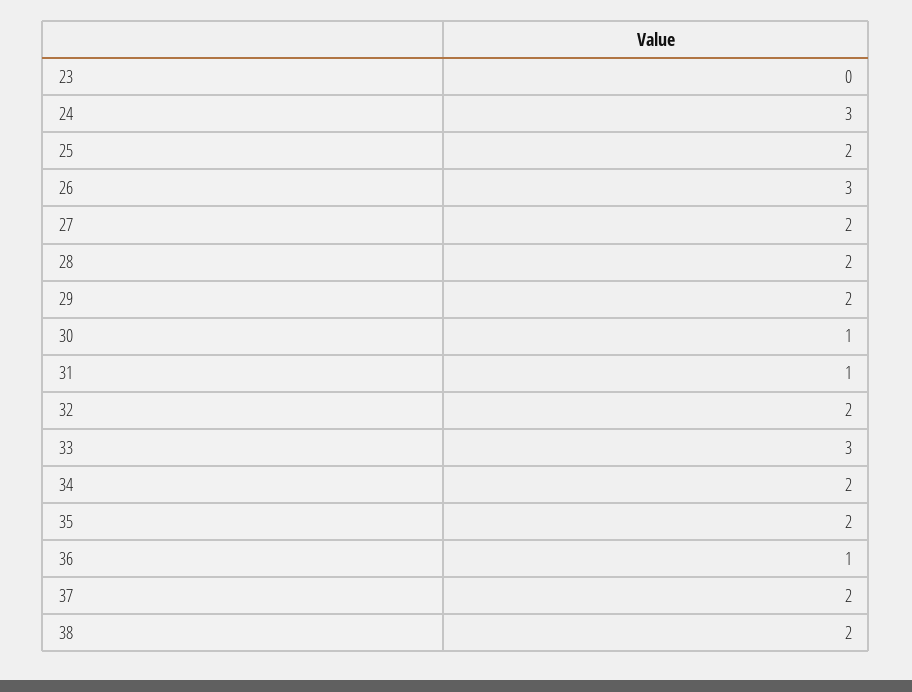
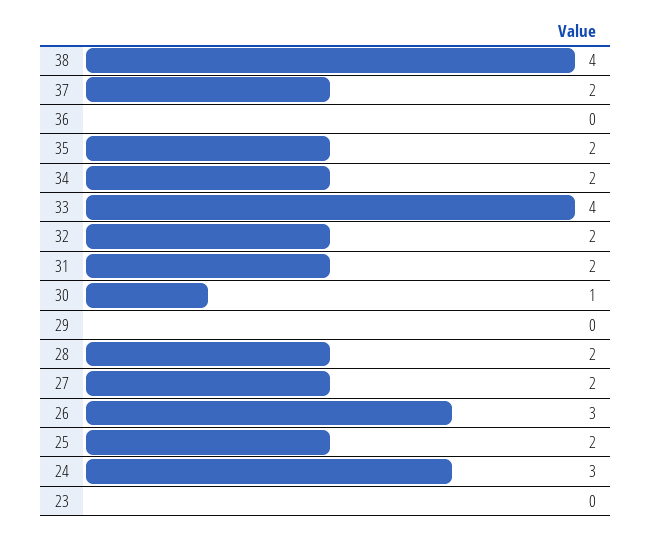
  {
    "23": 0,
    "24": 3,
    "25": 2,
    "26": 3,
    "27": 2,
    "28": 2,
-   "29": 2,
+   "29": 0,
    "30": 1,
-   "31": 1,
+   "31": 2,
    "32": 2,
-   "33": 3,
+   "33": 4,
    "34": 2,
    "35": 2,
-   "36": 1,
+   "36": 0,
    "37": 2,
-   "38": 2
+   "38": 4
  }

